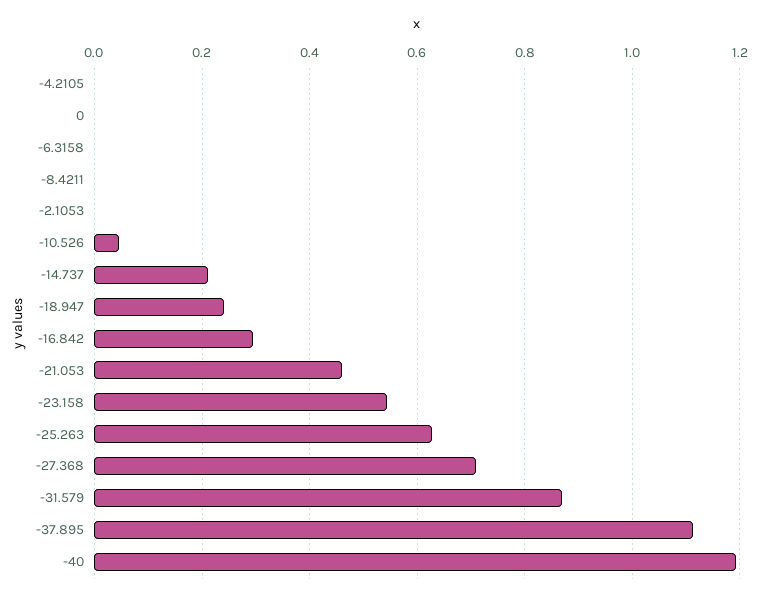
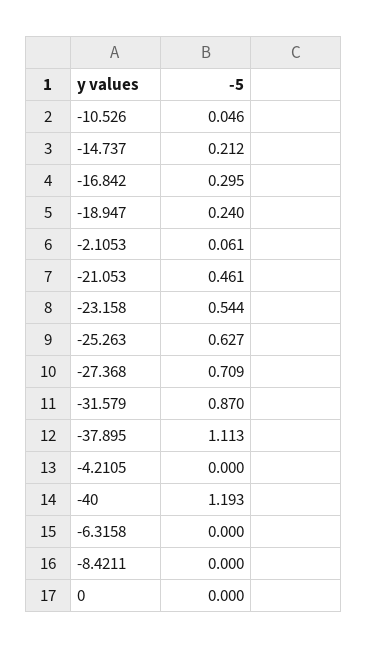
  {
    "-4.2105": 0,
    "0": 0,
    "-6.3158": 0,
    "-8.4211": 0,
-   "-2.1053": 0,
+   "-2.1053": 0.061,
    "-10.526": 0.046,
    "-14.737": 0.212,
    "-18.947": 0.24,
    "-16.842": 0.295,
    "-21.053": 0.461,
    "-23.158": 0.544,
    "-25.263": 0.627,
    "-27.368": 0.709,
    "-31.579": 0.87,
    "-37.895": 1.113,
    "-40": 1.193
  }

